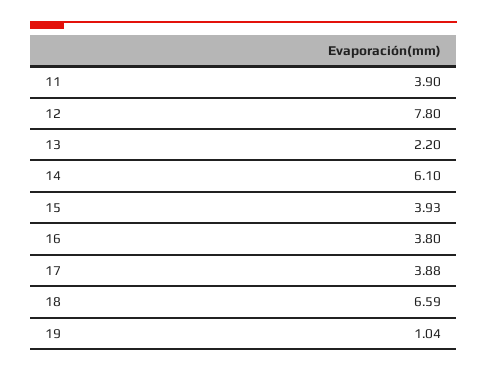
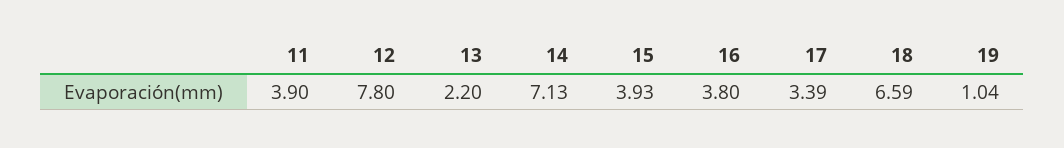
  {
    "11": 3.9,
    "12": 7.8,
    "13": 2.2,
-   "14": 6.1,
+   "14": 7.13,
    "15": 3.93,
    "16": 3.8,
-   "17": 3.88,
+   "17": 3.39,
    "18": 6.59,
    "19": 1.04
  }

